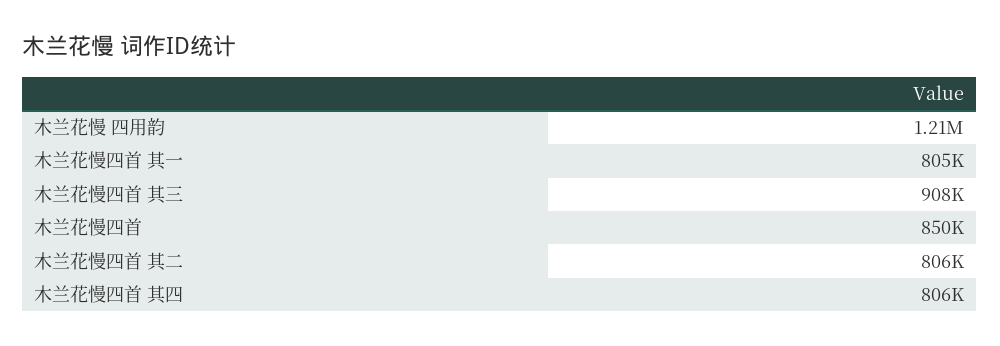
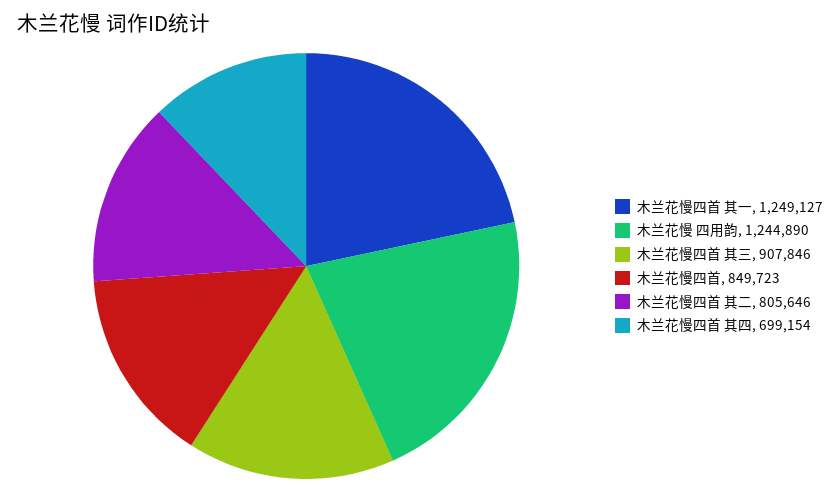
  {
-   "木兰花慢 四用韵": 1210000,
+   "木兰花慢 四用韵": 1244890,
-   "木兰花慢四首 其一": 805000,
+   "木兰花慢四首 其一": 1249127,
    "木兰花慢四首 其三": 907846,
    "木兰花慢四首": 849723,
    "木兰花慢四首 其二": 805646,
-   "木兰花慢四首 其四": 806000
+   "木兰花慢四首 其四": 699154
  }

